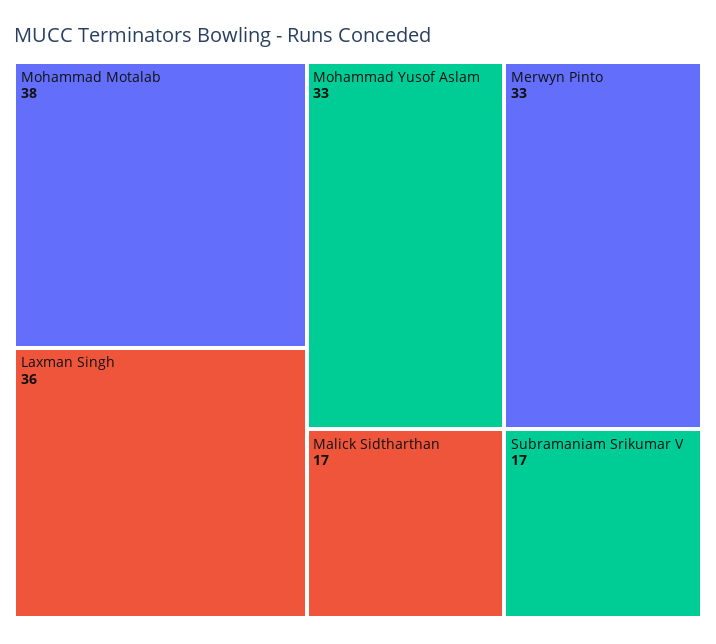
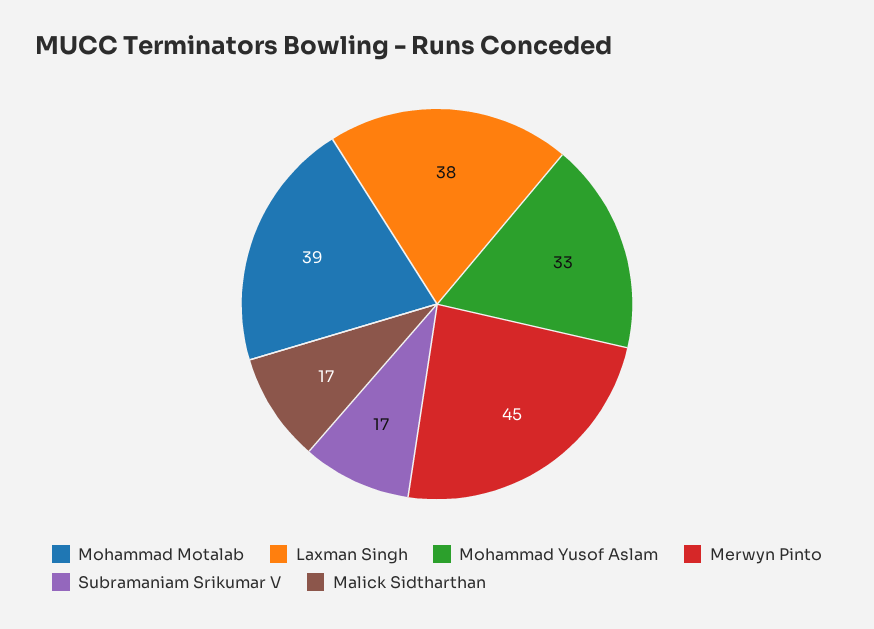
  {
-   "Mohammad Motalab": 38,
+   "Mohammad Motalab": 39,
-   "Laxman Singh": 36,
+   "Laxman Singh": 38,
    "Mohammad Yusof Aslam": 33,
-   "Merwyn Pinto": 33,
+   "Merwyn Pinto": 45,
    "Malick Sidtharthan": 17,
    "Subramaniam Srikumar V": 17
  }

